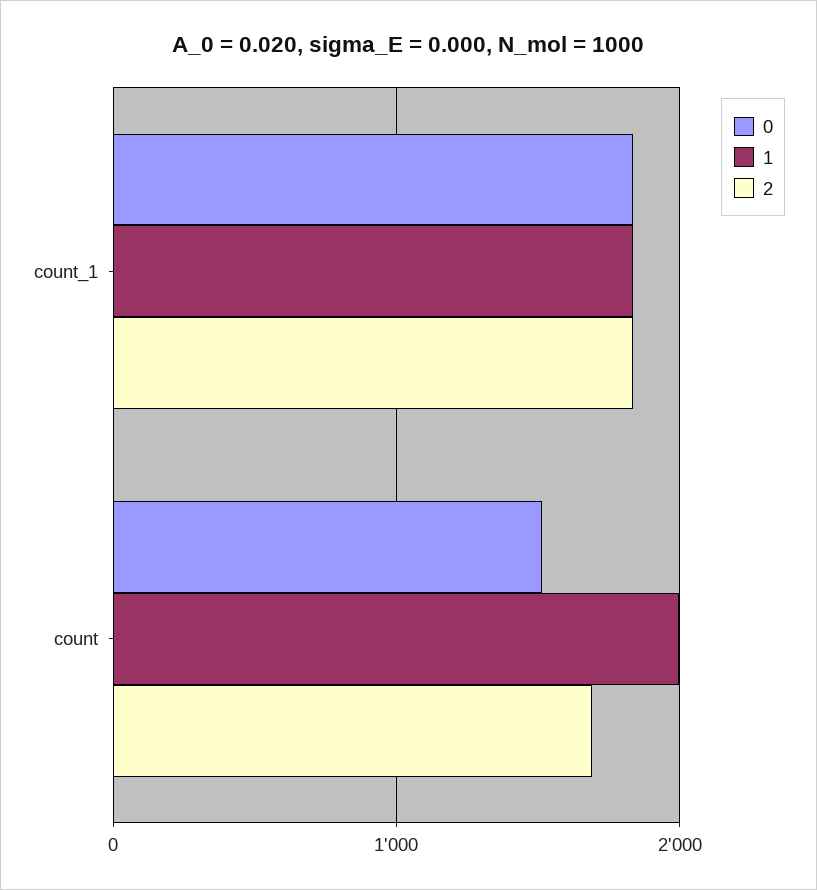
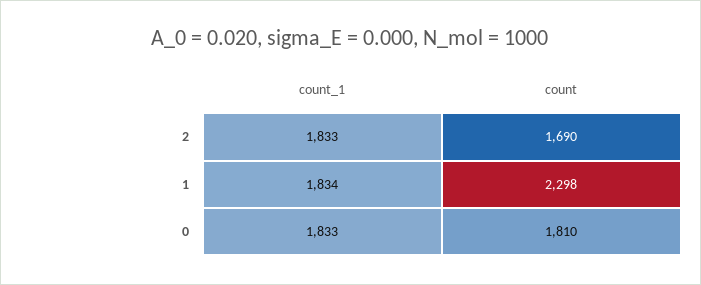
  {
    "0": {
      "count_1": 1833,
-     "count": 1500
+     "count": 1810
    },
    "1": {
      "count_1": 1834,
-     "count": 2000
+     "count": 2298
    },
    "2": {
      "count_1": 1833,
      "count": 1690
    }
  }

